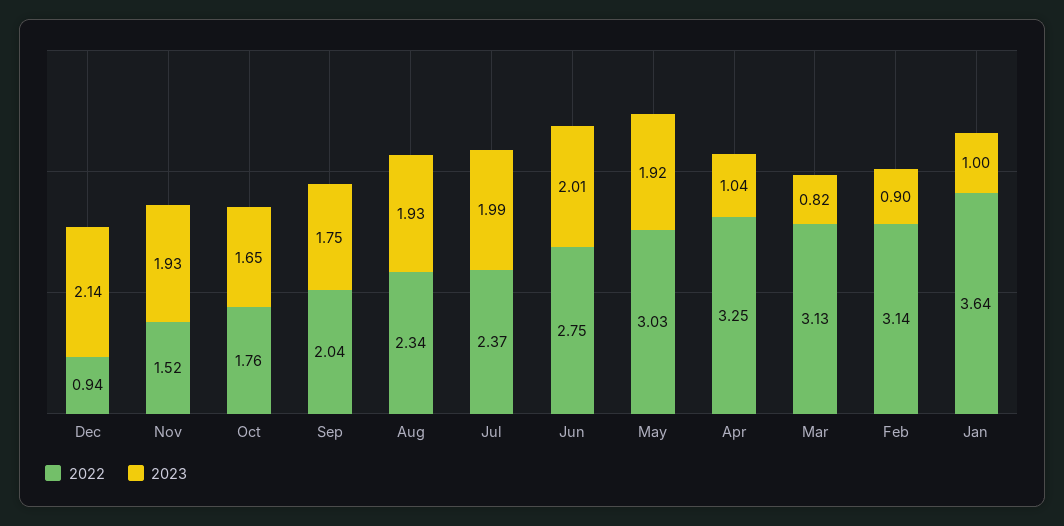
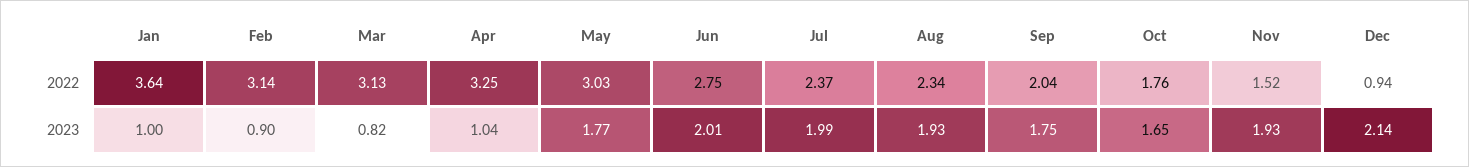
  {
    "2022": {
      "Dec": 0.94,
      "Nov": 1.52,
      "Oct": 1.76,
      "Sep": 2.04,
      "Aug": 2.34,
      "Jul": 2.37,
      "Jun": 2.75,
      "May": 3.03,
      "Apr": 3.25,
      "Mar": 3.13,
      "Feb": 3.14,
      "Jan": 3.64
    },
    "2023": {
      "Dec": 2.14,
      "Nov": 1.93,
      "Oct": 1.65,
      "Sep": 1.75,
      "Aug": 1.93,
      "Jul": 1.99,
      "Jun": 2.01,
-     "May": 1.92,
+     "May": 1.77,
      "Apr": 1.04,
      "Mar": 0.82,
      "Feb": 0.9,
      "Jan": 1
    }
  }

